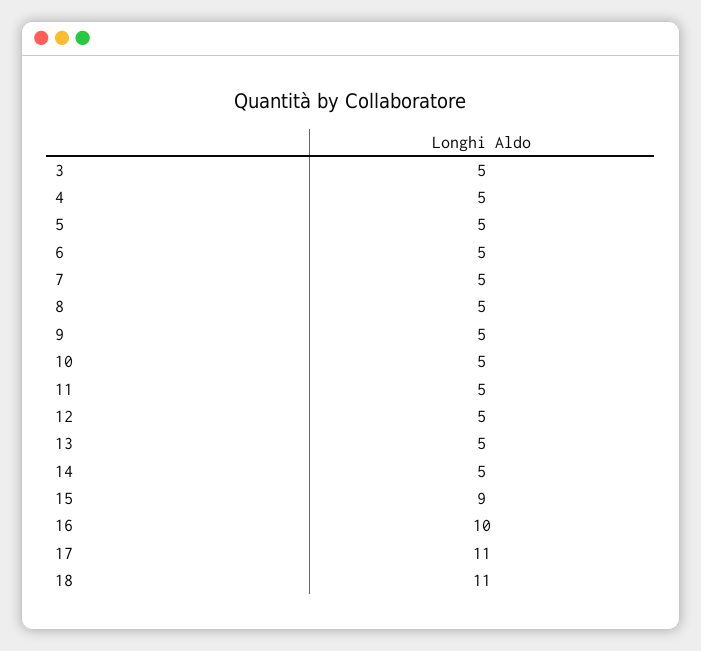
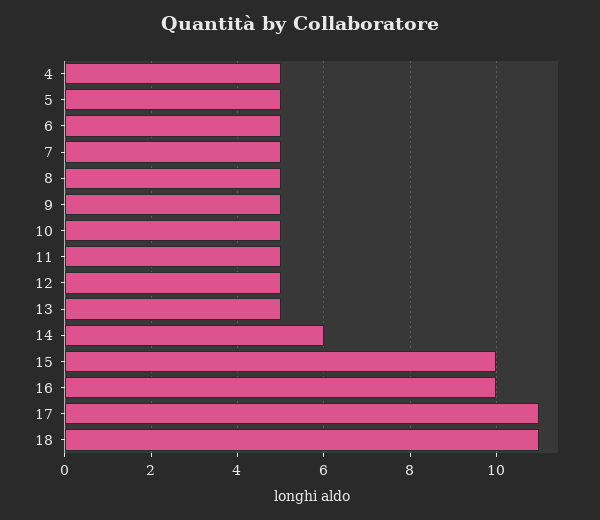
  {
-   "3": 5,
    "4": 5,
    "5": 5,
    "6": 5,
    "7": 5,
    "8": 5,
    "9": 5,
    "10": 5,
    "11": 5,
    "12": 5,
    "13": 5,
-   "14": 5,
+   "14": 6,
-   "15": 9,
+   "15": 10,
    "16": 10,
    "17": 11,
    "18": 11
  }

